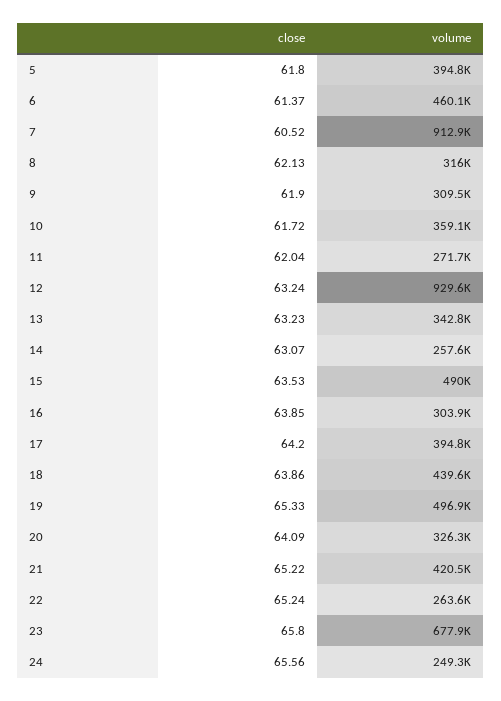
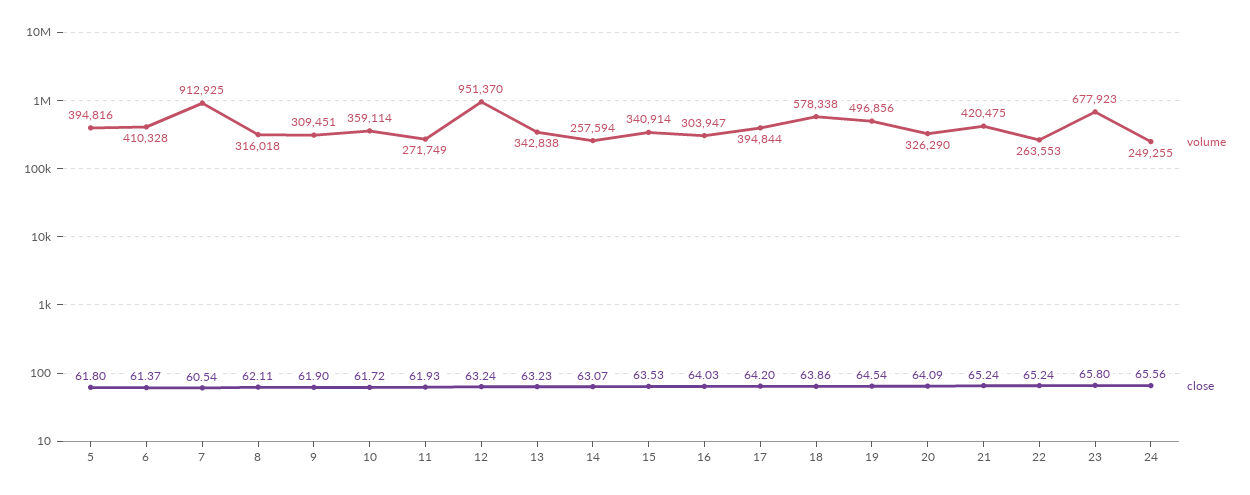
  {
    "close": {
      "5": 61.8,
      "6": 61.37,
-     "7": 60.52,
+     "7": 60.54,
-     "8": 62.13,
+     "8": 62.11,
      "9": 61.9,
      "10": 61.72,
-     "11": 62.04,
+     "11": 61.93,
      "12": 63.24,
      "13": 63.23,
      "14": 63.07,
      "15": 63.53,
-     "16": 63.85,
+     "16": 64.03,
      "17": 64.2,
      "18": 63.86,
-     "19": 65.33,
+     "19": 64.54,
      "20": 64.09,
-     "21": 65.22,
+     "21": 65.24,
      "22": 65.24,
      "23": 65.8,
      "24": 65.56
    },
    "volume": {
      "5": 394816,
-     "6": 460100,
+     "6": 410328,
      "7": 912925,
      "8": 316018,
      "9": 309451,
      "10": 359114,
      "11": 271749,
-     "12": 929600,
+     "12": 951370,
      "13": 342838,
      "14": 257594,
-     "15": 490000,
+     "15": 340914,
      "16": 303947,
      "17": 394844,
-     "18": 439600,
+     "18": 578338,
      "19": 496856,
      "20": 326290,
      "21": 420475,
      "22": 263553,
      "23": 677923,
      "24": 249255
    }
  }

